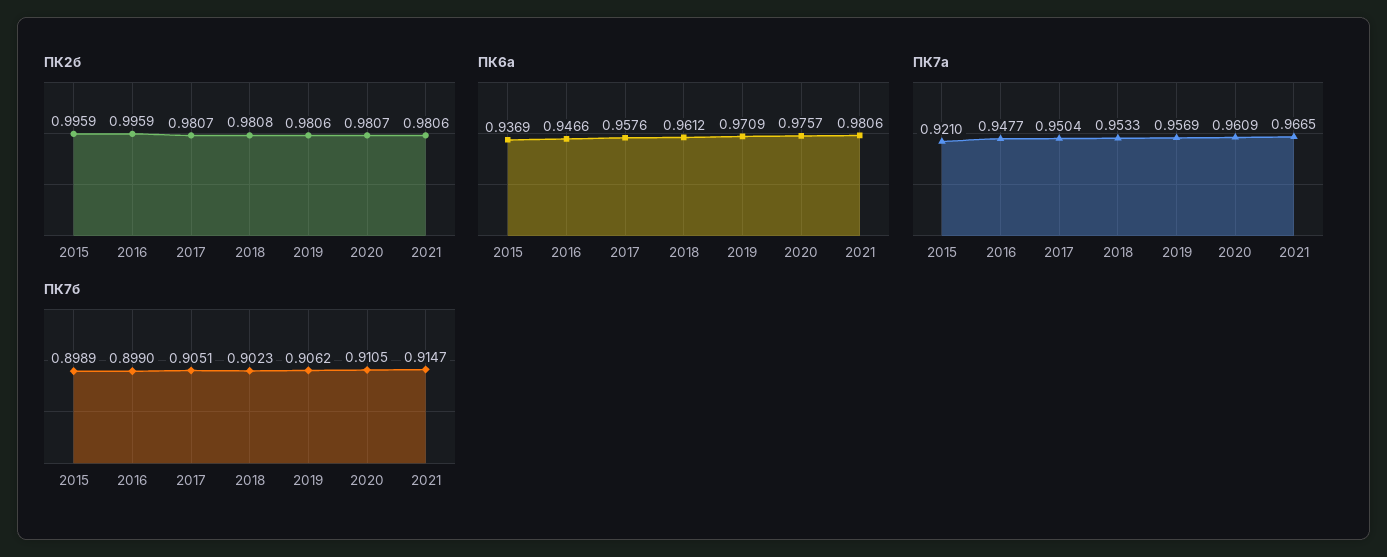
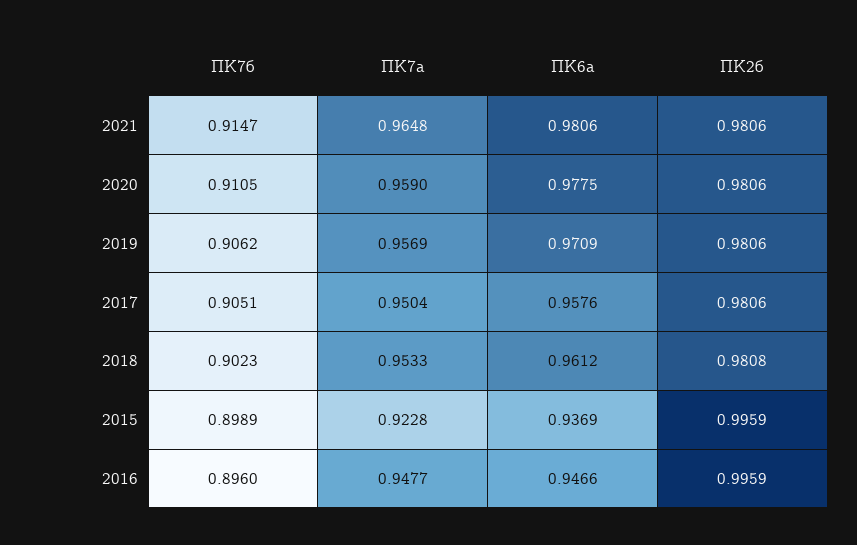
  {
    "ПК2б": {
      "2015": 0.9959,
      "2016": 0.9959,
-     "2017": 0.9807,
+     "2017": 0.9806,
      "2018": 0.9808,
      "2019": 0.9806,
-     "2020": 0.9807,
+     "2020": 0.9806,
      "2021": 0.9806
    },
    "ПК6a": {
      "2015": 0.9369,
      "2016": 0.9466,
      "2017": 0.9576,
      "2018": 0.9612,
      "2019": 0.9709,
-     "2020": 0.9757,
+     "2020": 0.9775,
      "2021": 0.9806
    },
    "ПК7а": {
-     "2015": 0.921,
+     "2015": 0.9228,
      "2016": 0.9477,
      "2017": 0.9504,
      "2018": 0.9533,
      "2019": 0.9569,
-     "2020": 0.9609,
+     "2020": 0.959,
-     "2021": 0.9665
+     "2021": 0.9648
    },
    "ПК7б": {
      "2015": 0.8989,
-     "2016": 0.899,
+     "2016": 0.896,
      "2017": 0.9051,
      "2018": 0.9023,
      "2019": 0.9062,
      "2020": 0.9105,
      "2021": 0.9147
    }
  }

